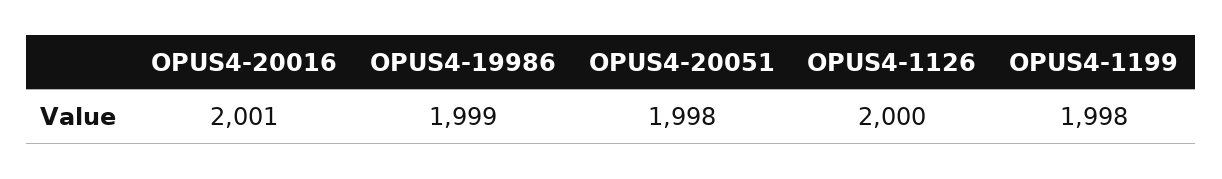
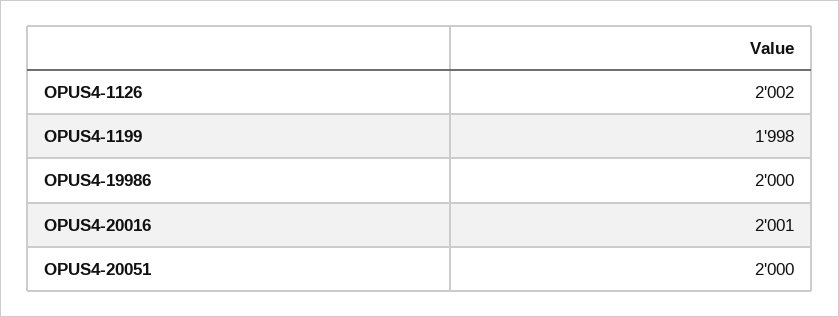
  {
    "OPUS4-20016": 2001,
-   "OPUS4-19986": 1999,
+   "OPUS4-19986": 2000,
-   "OPUS4-20051": 1998,
+   "OPUS4-20051": 2000,
-   "OPUS4-1126": 2000,
+   "OPUS4-1126": 2002,
    "OPUS4-1199": 1998
  }

